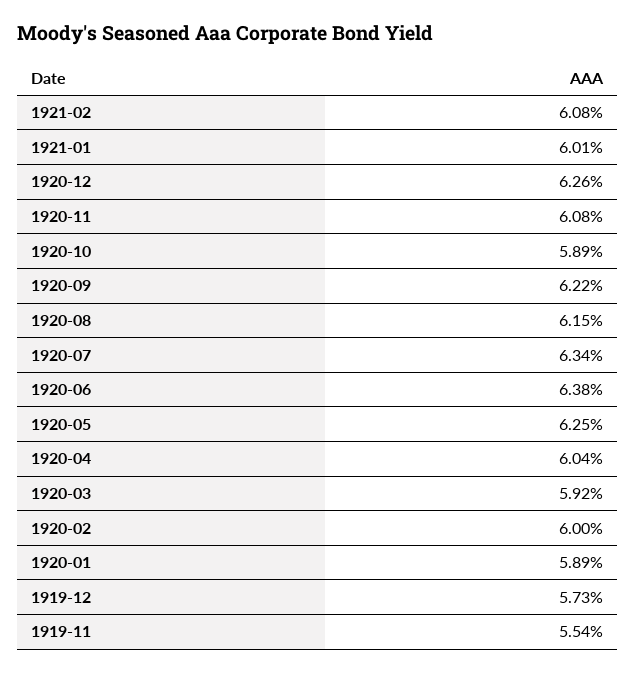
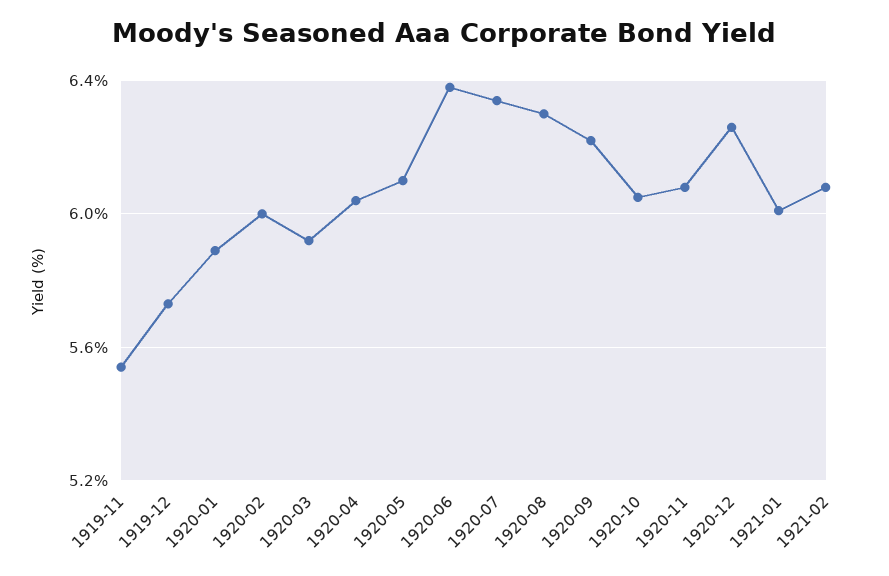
  {
    "1921-02": 6.08,
    "1921-01": 6.01,
    "1920-12": 6.26,
    "1920-11": 6.08,
-   "1920-10": 5.89,
+   "1920-10": 6.05,
    "1920-09": 6.22,
-   "1920-08": 6.15,
+   "1920-08": 6.3,
    "1920-07": 6.34,
    "1920-06": 6.38,
-   "1920-05": 6.25,
+   "1920-05": 6.1,
    "1920-04": 6.04,
    "1920-03": 5.92,
    "1920-02": 6,
    "1920-01": 5.89,
    "1919-12": 5.73,
    "1919-11": 5.54
  }

